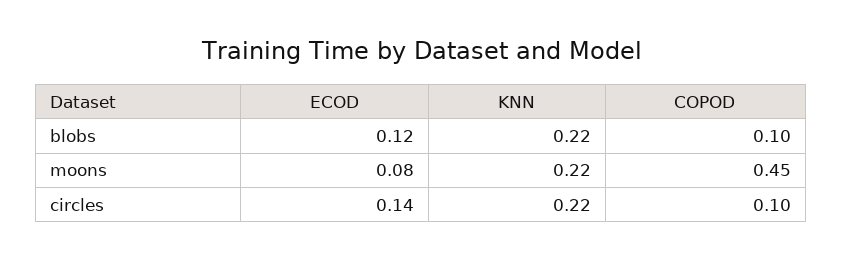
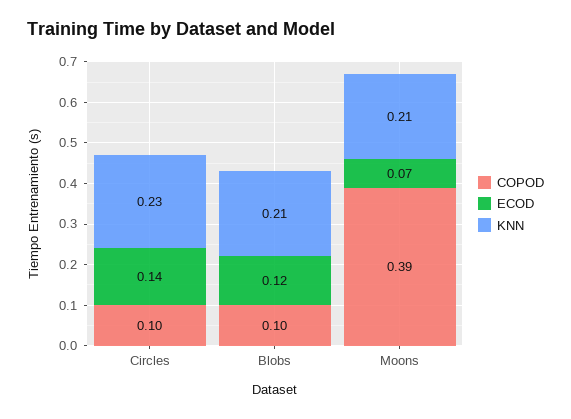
  {
    "ECOD": {
      "blobs": 0.12,
-     "moons": 0.08,
+     "moons": 0.07,
      "circles": 0.14
    },
    "KNN": {
-     "blobs": 0.22,
+     "blobs": 0.21,
-     "moons": 0.22,
+     "moons": 0.21,
-     "circles": 0.22
+     "circles": 0.23
    },
    "COPOD": {
      "blobs": 0.1,
-     "moons": 0.45,
+     "moons": 0.39,
      "circles": 0.1
    }
  }

